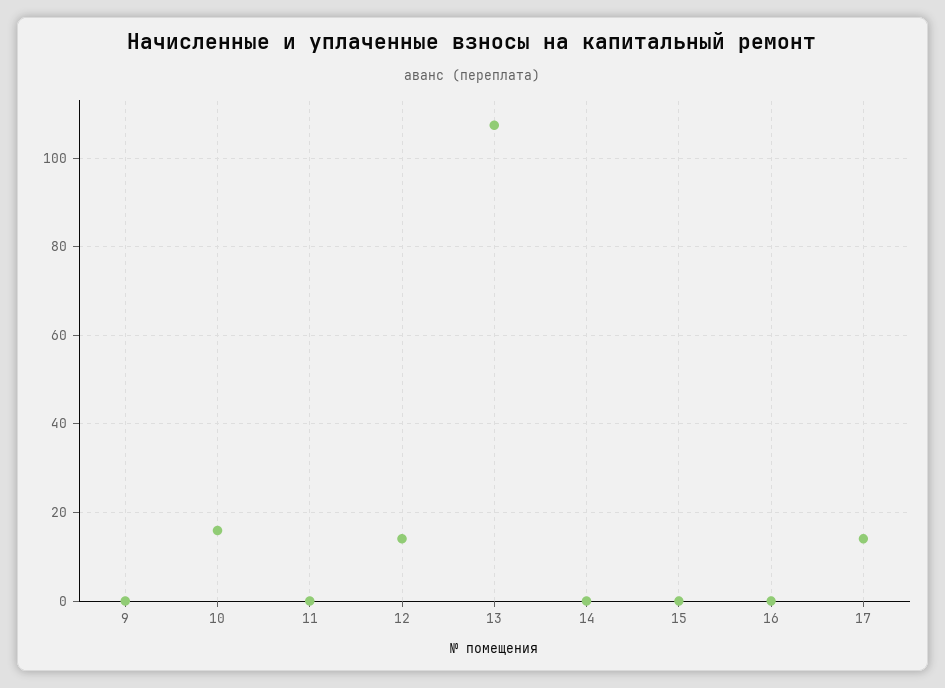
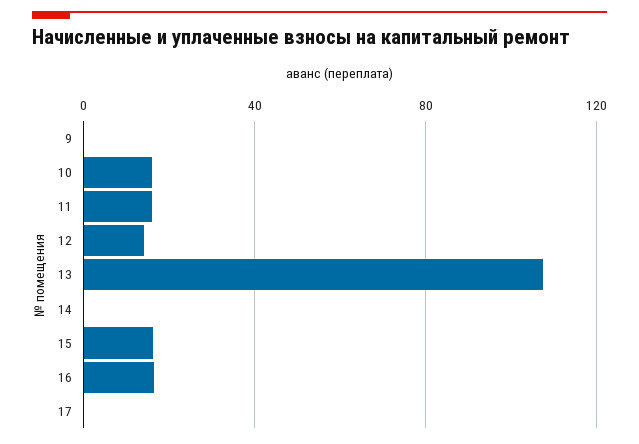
  {
    "9": 0,
    "10": 16,
-   "11": 0,
+   "11": 15,
    "12": 14,
    "13": 108,
    "14": 0,
-   "15": 0,
+   "15": 15,
-   "16": 0,
+   "16": 15,
-   "17": 14
+   "17": 0
  }

